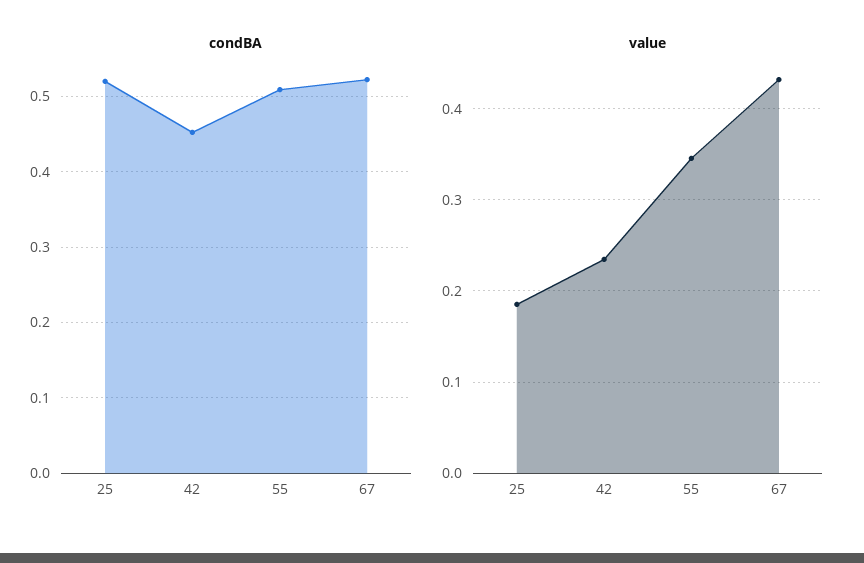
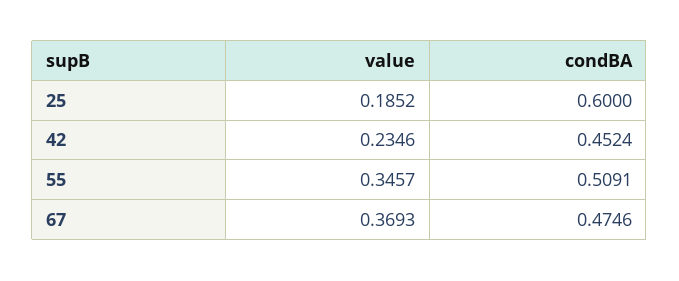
  {
    "condBA": {
-     "25": 0.52,
+     "25": 0.6,
      "42": 0.4524,
      "55": 0.5091,
-     "67": 0.52
+     "67": 0.4746
    },
    "value": {
      "25": 0.1852,
      "42": 0.2346,
      "55": 0.3457,
-     "67": 0.43
+     "67": 0.3693
    }
  }

